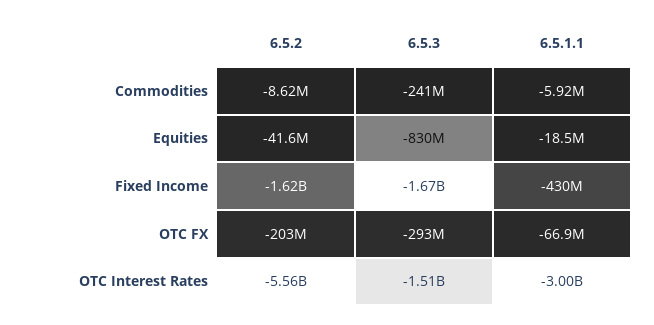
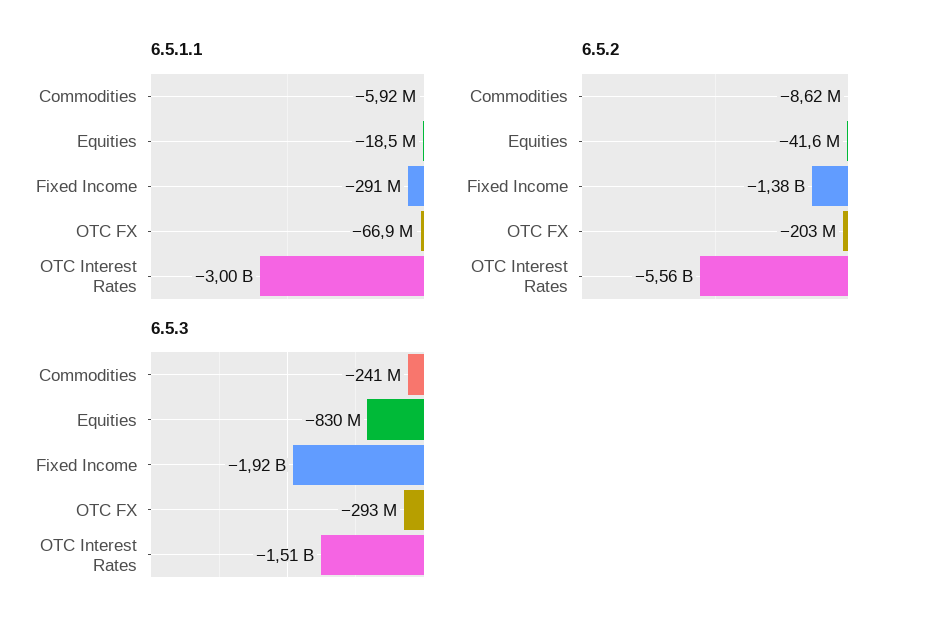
  {
    "6.5.2": {
      "Commodities": -8620000,
      "Equities": -41600000,
-     "Fixed Income": -1620000000,
+     "Fixed Income": -1380000000,
      "OTC FX": -203000000,
      "OTC Interest Rates": -5560000000
    },
    "6.5.3": {
      "Commodities": -241000000,
      "Equities": -830000000,
-     "Fixed Income": -1670000000,
+     "Fixed Income": -1920000000,
      "OTC FX": -293000000,
      "OTC Interest Rates": -1510000000
    },
    "6.5.1.1": {
      "Commodities": -5920000,
      "Equities": -18500000,
-     "Fixed Income": -430000000,
+     "Fixed Income": -291000000,
      "OTC FX": -66900000,
      "OTC Interest Rates": -3000000000
    }
  }

